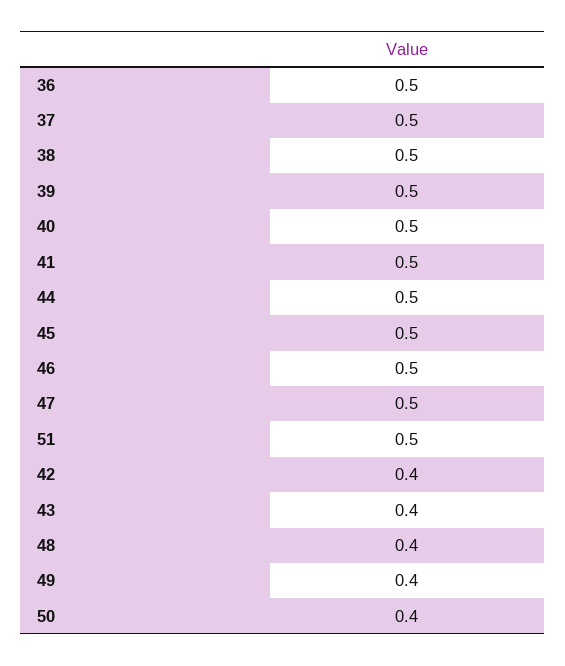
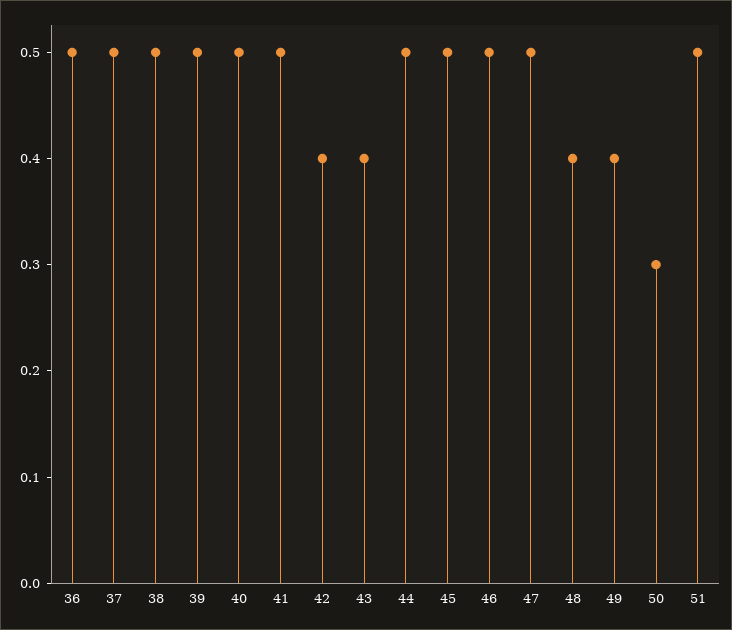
  {
    "36": 0.5,
    "37": 0.5,
    "38": 0.5,
    "39": 0.5,
    "40": 0.5,
    "41": 0.5,
    "44": 0.5,
    "45": 0.5,
    "46": 0.5,
    "47": 0.5,
    "51": 0.5,
    "42": 0.4,
    "43": 0.4,
    "48": 0.4,
    "49": 0.4,
-   "50": 0.4
+   "50": 0.3
  }

